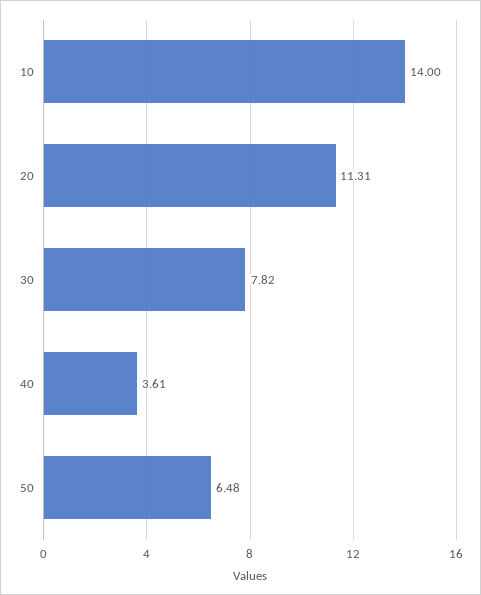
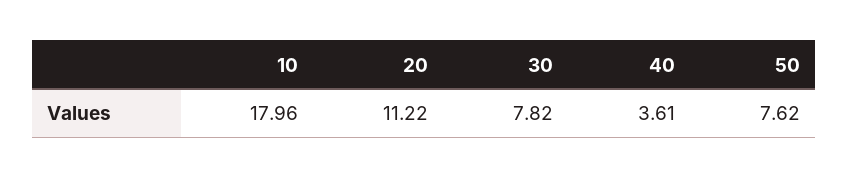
  {
-   "10": 14,
+   "10": 17.96,
-   "20": 11.31,
+   "20": 11.22,
    "30": 7.82,
    "40": 3.61,
-   "50": 6.48
+   "50": 7.62
  }

